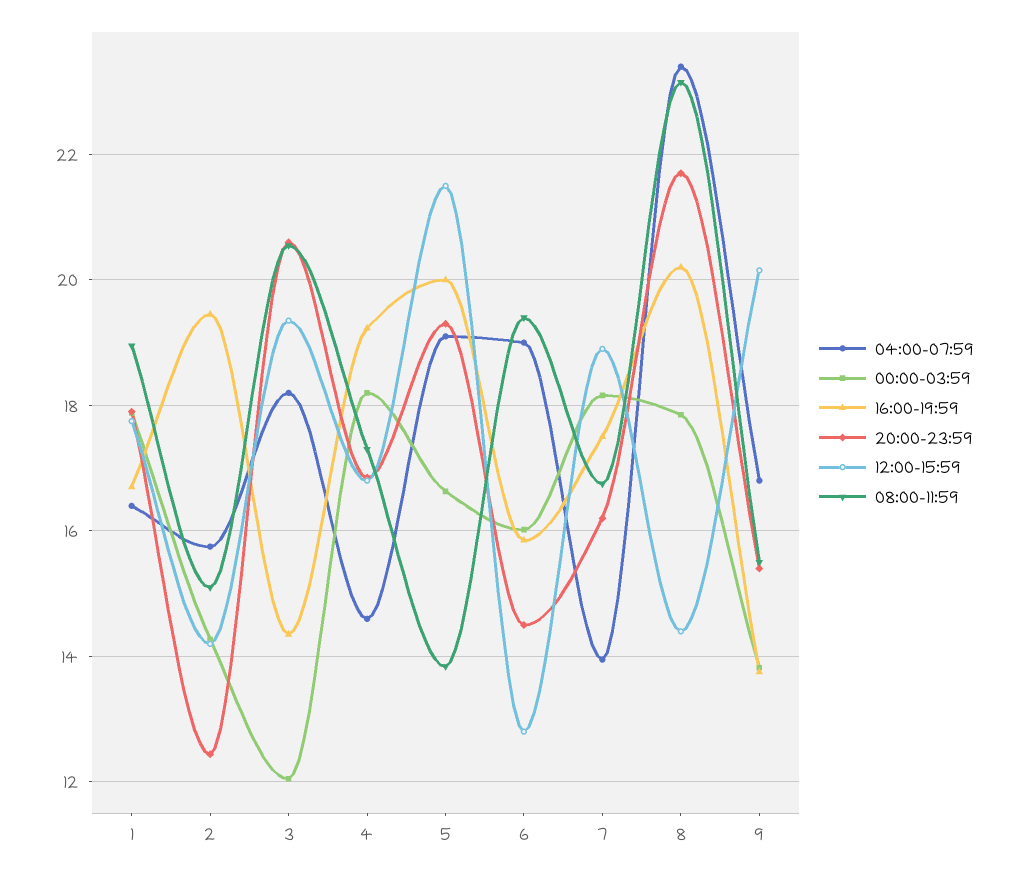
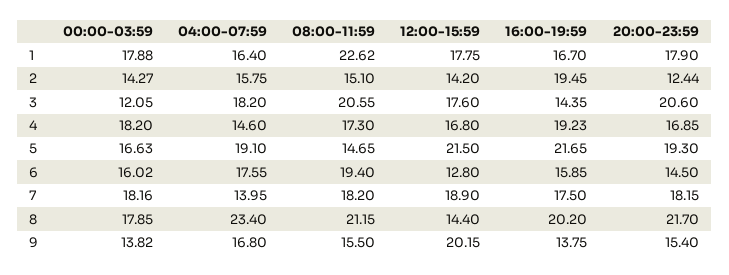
  {
    "04:00-07:59": {
      "1": 16.4,
      "2": 15.75,
      "3": 18.2,
      "4": 14.6,
      "5": 19.1,
-     "6": 19,
+     "6": 17.55,
      "7": 13.95,
      "8": 23.4,
      "9": 16.8
    },
    "00:00-03:59": {
      "1": 17.88,
      "2": 14.27,
      "3": 12.05,
      "4": 18.2,
      "5": 16.63,
      "6": 16.02,
      "7": 18.16,
      "8": 17.85,
      "9": 13.82
    },
    "16:00-19:59": {
      "1": 16.7,
      "2": 19.45,
      "3": 14.35,
      "4": 19.23,
-     "5": 20,
+     "5": 21.65,
      "6": 15.85,
      "7": 17.5,
      "8": 20.2,
      "9": 13.75
    },
    "20:00-23:59": {
      "1": 17.9,
      "2": 12.44,
      "3": 20.6,
      "4": 16.85,
      "5": 19.3,
      "6": 14.5,
-     "7": 16.2,
+     "7": 18.15,
      "8": 21.7,
      "9": 15.4
    },
    "12:00-15:59": {
      "1": 17.75,
      "2": 14.2,
-     "3": 19.4,
+     "3": 17.6,
      "4": 16.8,
      "5": 21.5,
      "6": 12.8,
      "7": 18.9,
      "8": 14.4,
      "9": 20.15
    },
    "08:00-11:59": {
-     "1": 19,
+     "1": 22.62,
      "2": 15.1,
      "3": 20.55,
      "4": 17.3,
-     "5": 13.8,
+     "5": 14.65,
      "6": 19.4,
-     "7": 16.8,
+     "7": 18.2,
-     "8": 23.2,
+     "8": 21.15,
      "9": 15.5
    }
  }

